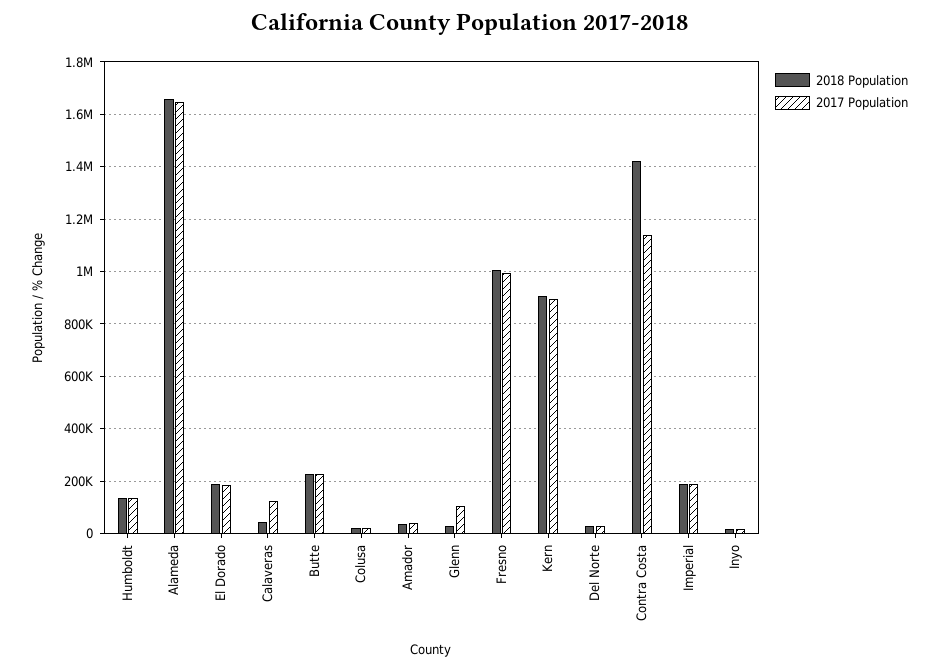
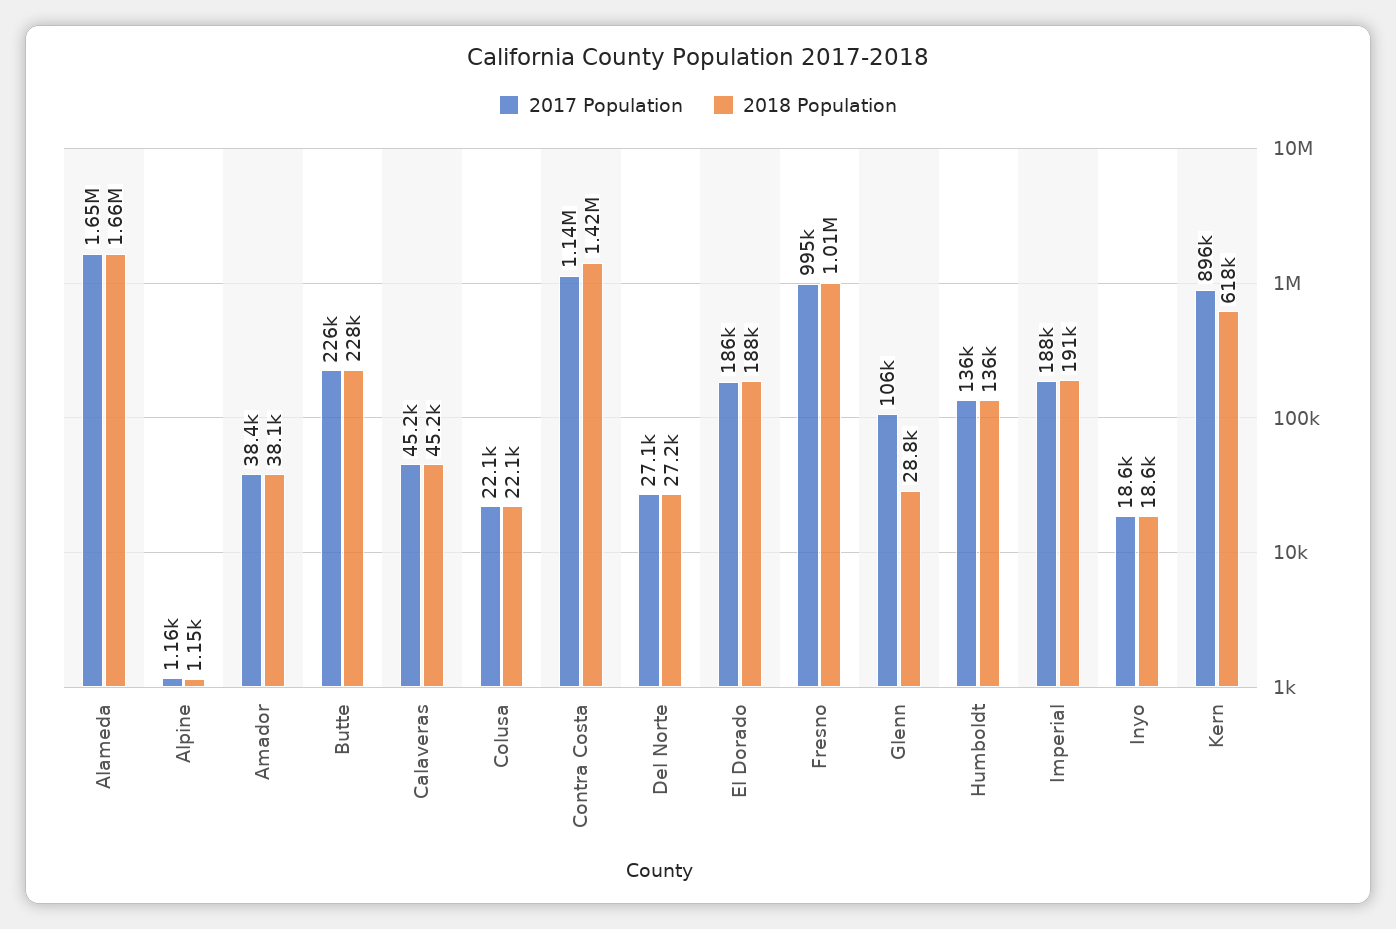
  {
    "2018 Population": {
      "Humboldt": 136000,
      "Alameda": 1660000,
      "El Dorado": 188000,
      "Calaveras": 45200,
      "Butte": 228000,
      "Colusa": 22100,
      "Amador": 38100,
      "Glenn": 28800,
      "Fresno": 1010000,
-     "Kern": 900000,
+     "Kern": 618000,
      "Del Norte": 27200,
      "Contra Costa": 1420000,
      "Imperial": 191000,
-     "Inyo": 18600
+     "Inyo": 18600,
+     "Alpine": 1150
    },
    "2017 Population": {
      "Humboldt": 136000,
      "Alameda": 1650000,
      "El Dorado": 186000,
-     "Calaveras": 125000,
+     "Calaveras": 45200,
      "Butte": 226000,
      "Colusa": 22100,
      "Amador": 38400,
      "Glenn": 106000,
      "Fresno": 995000,
      "Kern": 896000,
      "Del Norte": 27100,
      "Contra Costa": 1140000,
      "Imperial": 188000,
-     "Inyo": 18600
+     "Inyo": 18600,
+     "Alpine": 1160
    }
  }

